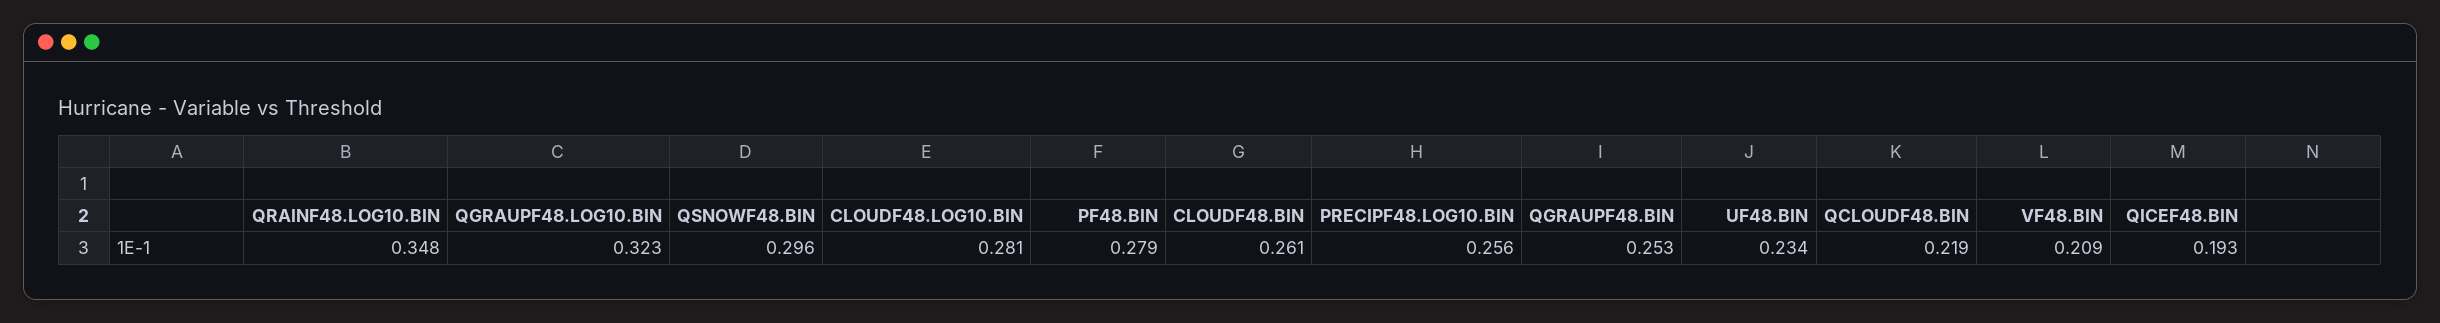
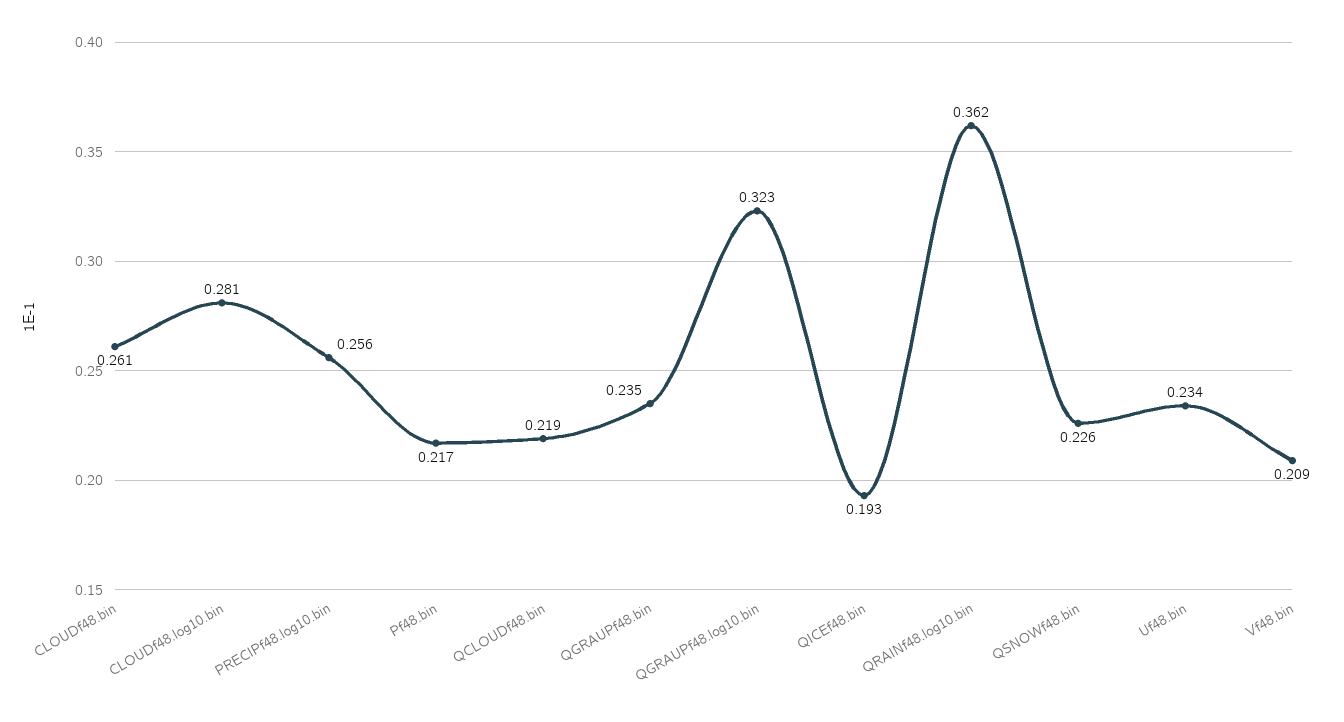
  {
-   "QRAINF48.LOG10.BIN": 0.348,
+   "QRAINF48.LOG10.BIN": 0.362,
    "QGRAUPF48.LOG10.BIN": 0.323,
-   "QSNOWF48.BIN": 0.296,
+   "QSNOWF48.BIN": 0.226,
    "CLOUDF48.LOG10.BIN": 0.281,
-   "PF48.BIN": 0.279,
+   "PF48.BIN": 0.217,
    "CLOUDF48.BIN": 0.261,
    "PRECIPF48.LOG10.BIN": 0.256,
-   "QGRAUPF48.BIN": 0.253,
+   "QGRAUPF48.BIN": 0.235,
    "UF48.BIN": 0.234,
    "QCLOUDF48.BIN": 0.219,
    "VF48.BIN": 0.209,
    "QICEF48.BIN": 0.193
  }

